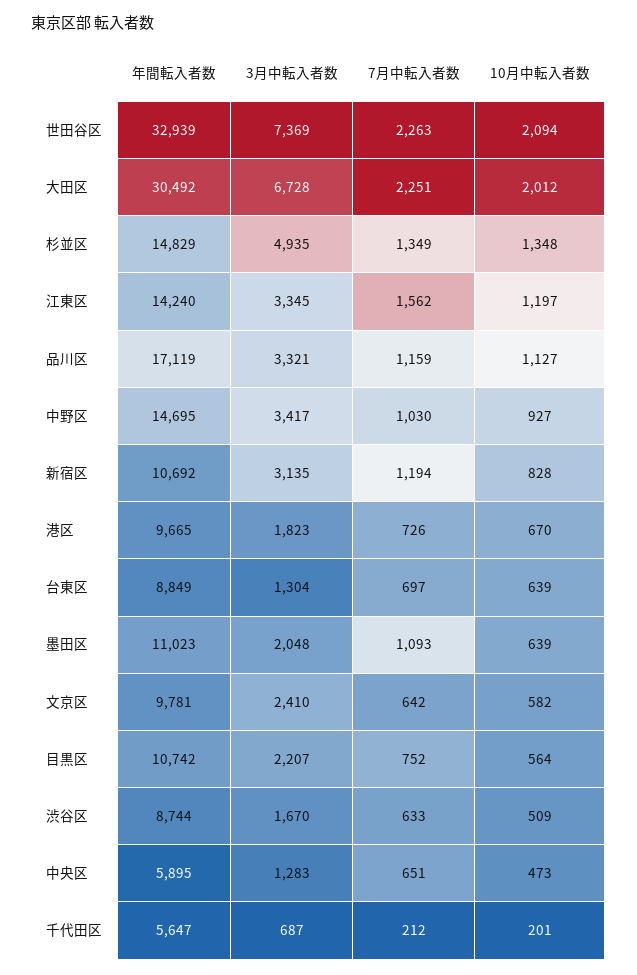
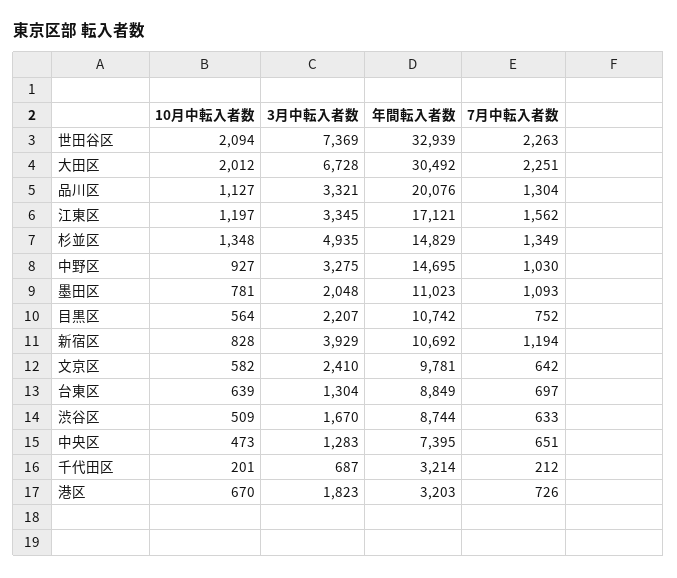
  {
    "年間転入者数": {
      "世田谷区": 32939,
      "大田区": 30492,
      "杉並区": 14829,
-     "江東区": 14240,
+     "江東区": 17121,
-     "品川区": 17119,
+     "品川区": 20076,
      "中野区": 14695,
      "新宿区": 10692,
-     "港区": 9665,
+     "港区": 3203,
      "台東区": 8849,
      "墨田区": 11023,
      "文京区": 9781,
      "目黒区": 10742,
      "渋谷区": 8744,
-     "中央区": 5895,
+     "中央区": 7395,
-     "千代田区": 5647
+     "千代田区": 3214
    },
    "3月中転入者数": {
      "世田谷区": 7369,
      "大田区": 6728,
      "杉並区": 4935,
      "江東区": 3345,
      "品川区": 3321,
-     "中野区": 3417,
+     "中野区": 3275,
-     "新宿区": 3135,
+     "新宿区": 3929,
      "港区": 1823,
      "台東区": 1304,
      "墨田区": 2048,
      "文京区": 2410,
      "目黒区": 2207,
      "渋谷区": 1670,
      "中央区": 1283,
      "千代田区": 687
    },
    "7月中転入者数": {
      "世田谷区": 2263,
      "大田区": 2251,
      "杉並区": 1349,
      "江東区": 1562,
-     "品川区": 1159,
+     "品川区": 1304,
      "中野区": 1030,
      "新宿区": 1194,
      "港区": 726,
      "台東区": 697,
      "墨田区": 1093,
      "文京区": 642,
      "目黒区": 752,
      "渋谷区": 633,
      "中央区": 651,
      "千代田区": 212
    },
    "10月中転入者数": {
      "世田谷区": 2094,
      "大田区": 2012,
      "杉並区": 1348,
      "江東区": 1197,
      "品川区": 1127,
      "中野区": 927,
      "新宿区": 828,
      "港区": 670,
      "台東区": 639,
-     "墨田区": 639,
+     "墨田区": 781,
      "文京区": 582,
      "目黒区": 564,
      "渋谷区": 509,
      "中央区": 473,
      "千代田区": 201
    }
  }

